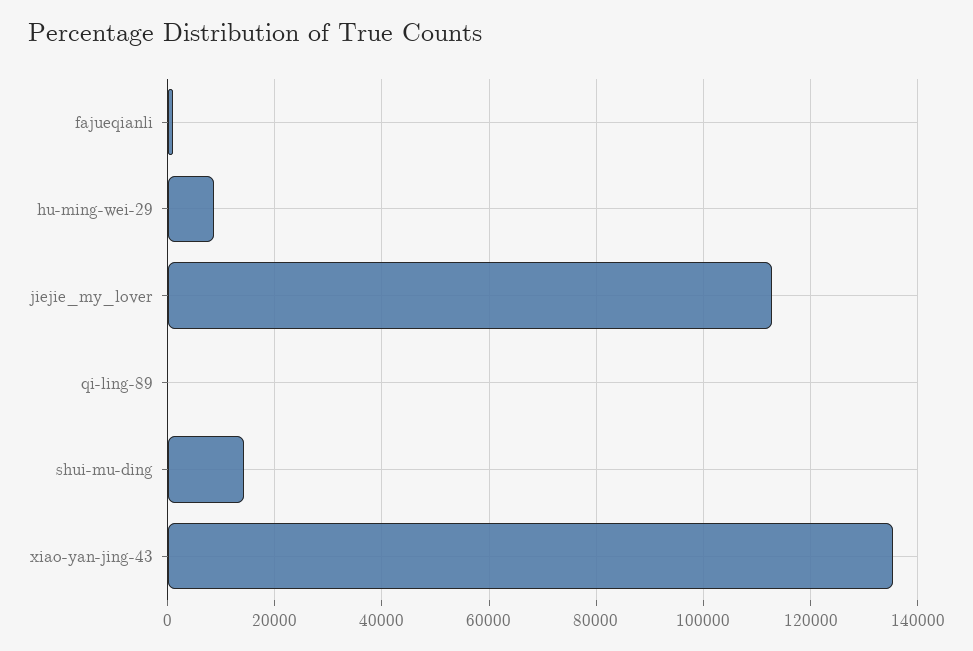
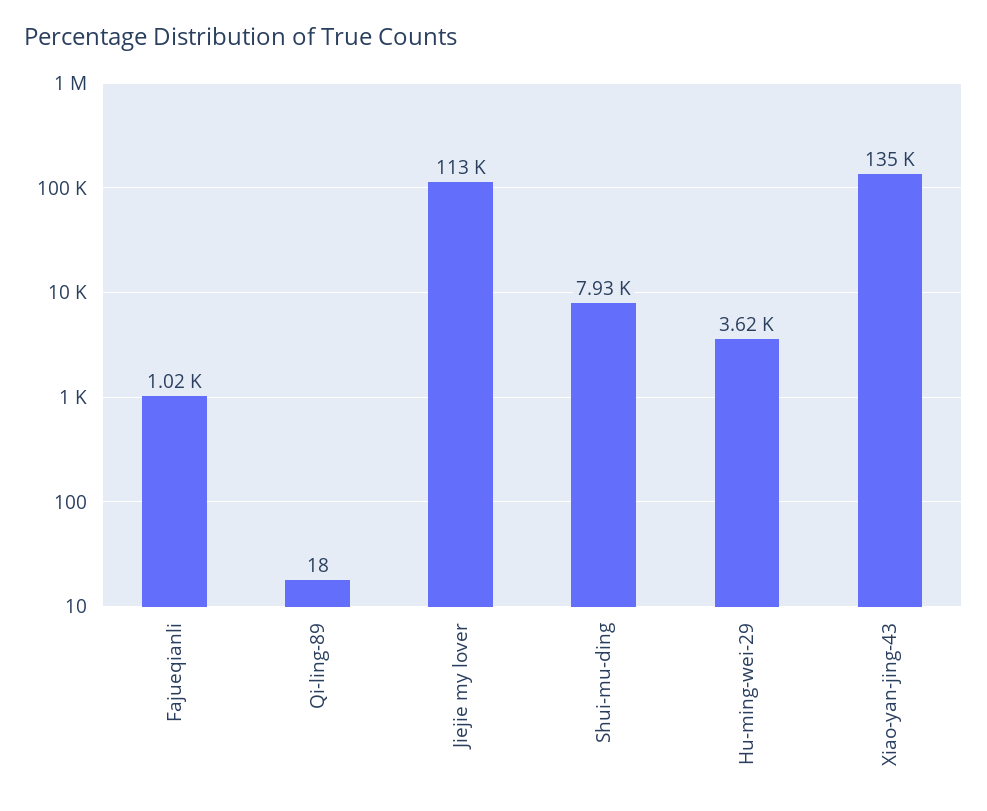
  {
    "fajueqianli": 1020,
-   "hu-ming-wei-29": 8000,
+   "hu-ming-wei-29": 3620,
    "jiejie_my_lover": 113000,
    "qi-ling-89": 18,
-   "shui-mu-ding": 14000,
+   "shui-mu-ding": 7930,
    "xiao-yan-jing-43": 135000
  }

